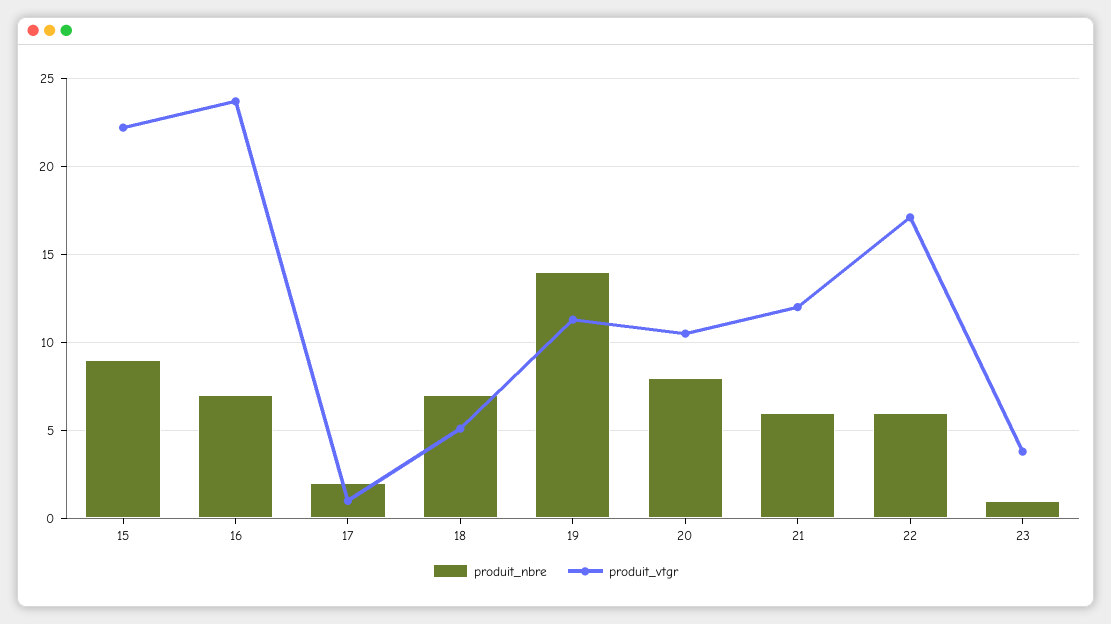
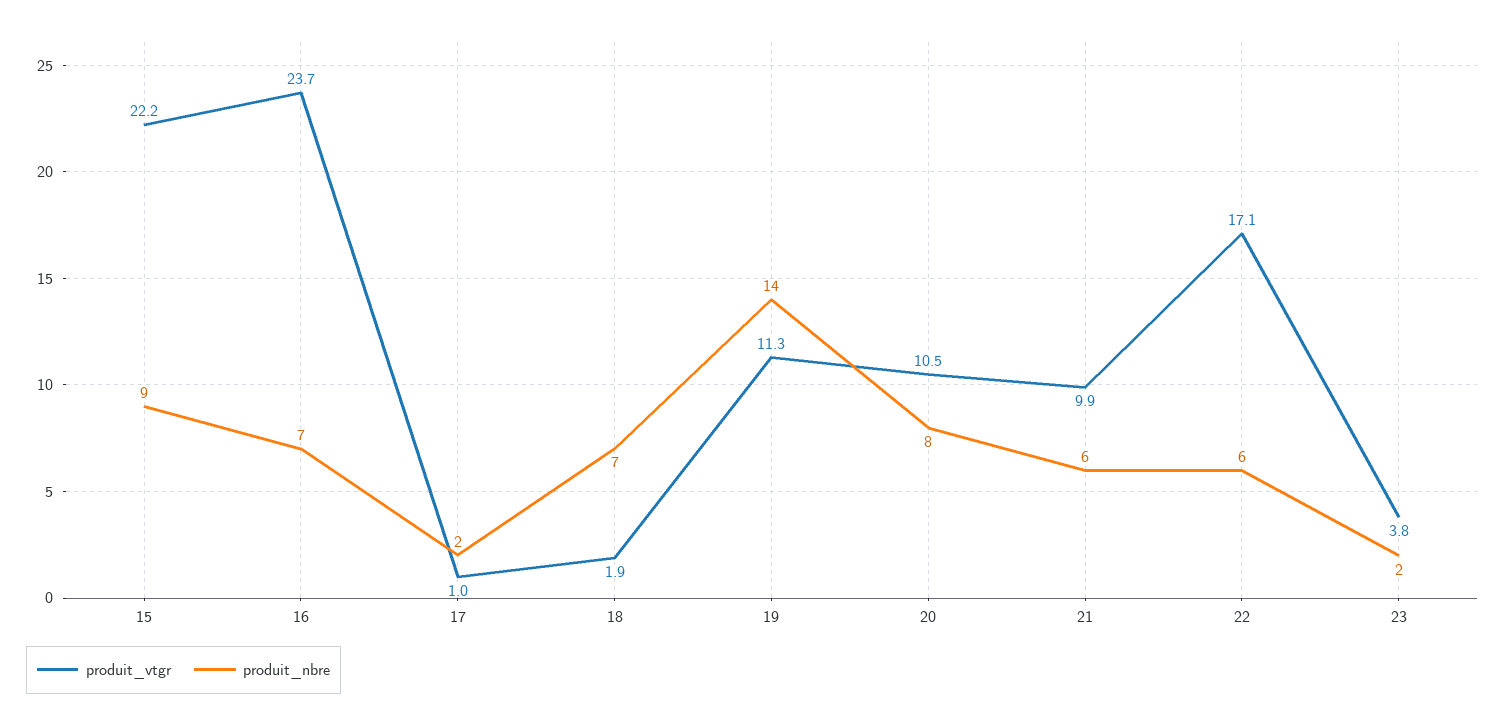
  {
    "produit_nbre": {
      "15": 9,
      "16": 7,
      "17": 2,
      "18": 7,
      "19": 14,
      "20": 8,
      "21": 6,
      "22": 6,
-     "23": 1
+     "23": 2
    },
    "produit_vtgr": {
      "15": 22.2,
      "16": 23.7,
      "17": 1,
-     "18": 5,
+     "18": 1.9,
      "19": 11.3,
      "20": 10.5,
-     "21": 12,
+     "21": 9.9,
      "22": 17.1,
      "23": 3.8
    }
  }

